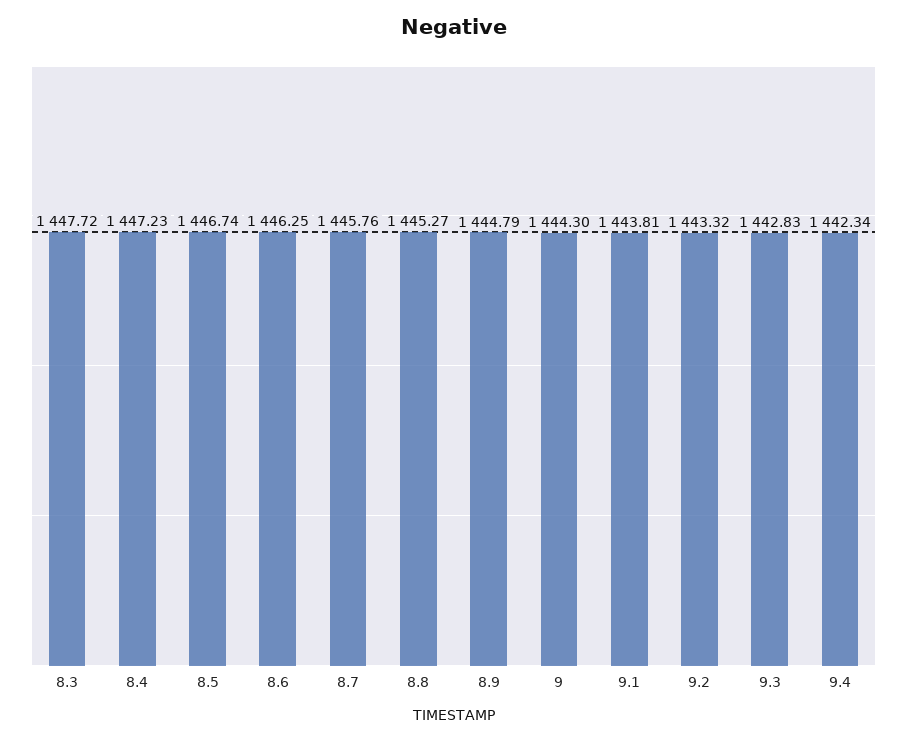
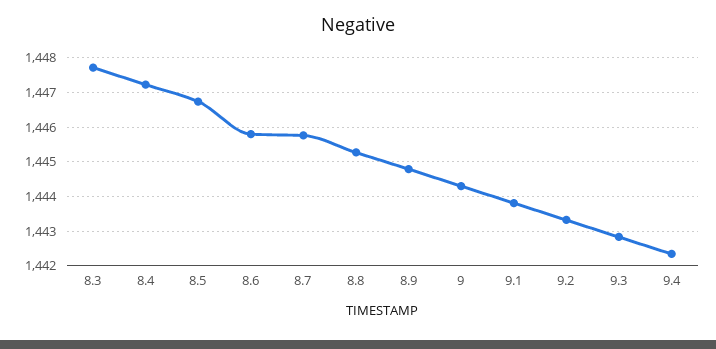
  {
    "8.3": 1447.72,
    "8.4": 1447.23,
    "8.5": 1446.74,
-   "8.6": 1446.25,
+   "8.6": 1445.8,
    "8.7": 1445.76,
    "8.8": 1445.27,
    "8.9": 1444.79,
    "9": 1444.3,
    "9.1": 1443.81,
    "9.2": 1443.32,
    "9.3": 1442.83,
    "9.4": 1442.34
  }

